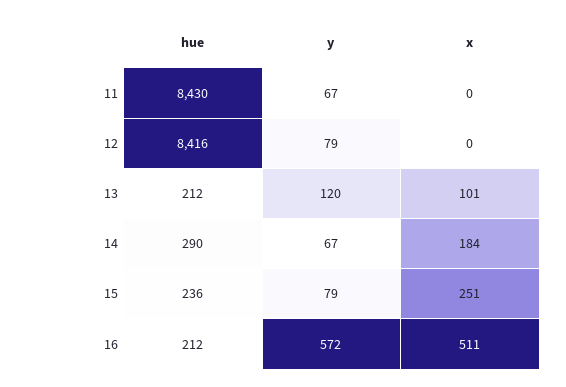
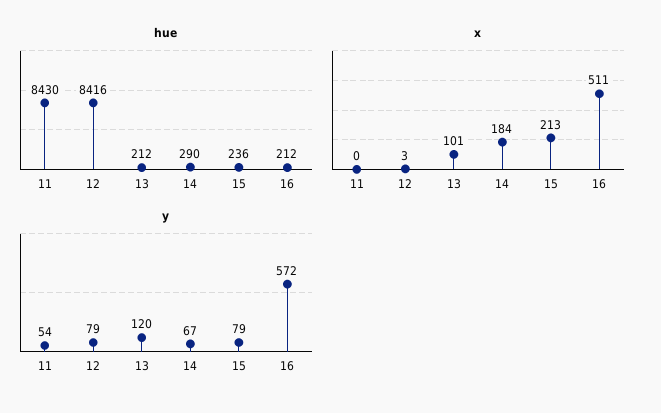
  {
    "hue": {
      "11": 8430,
      "12": 8416,
      "13": 212,
      "14": 290,
      "15": 236,
      "16": 212
    },
    "y": {
-     "11": 67,
+     "11": 54,
      "12": 79,
      "13": 120,
      "14": 67,
      "15": 79,
      "16": 572
    },
    "x": {
      "11": 0,
-     "12": 0,
+     "12": 3,
      "13": 101,
      "14": 184,
-     "15": 251,
+     "15": 213,
      "16": 511
    }
  }

